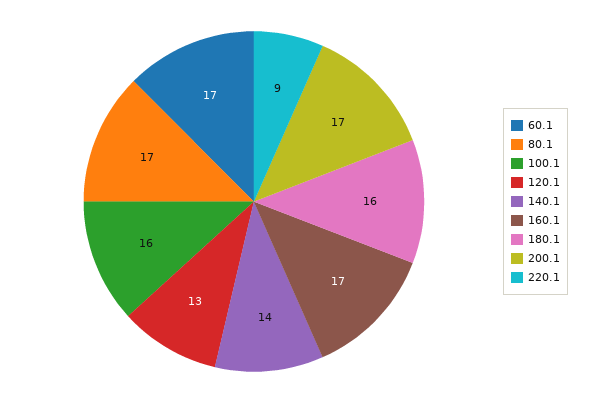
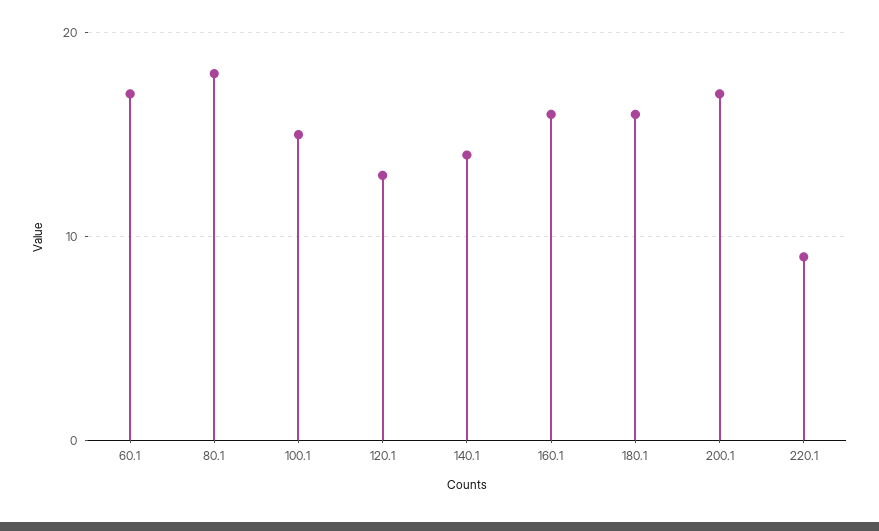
  {
    "60.1": 17,
-   "80.1": 17,
+   "80.1": 18,
-   "100.1": 16,
+   "100.1": 15,
    "120.1": 13,
    "140.1": 14,
-   "160.1": 17,
+   "160.1": 16,
    "180.1": 16,
    "200.1": 17,
    "220.1": 9
  }

